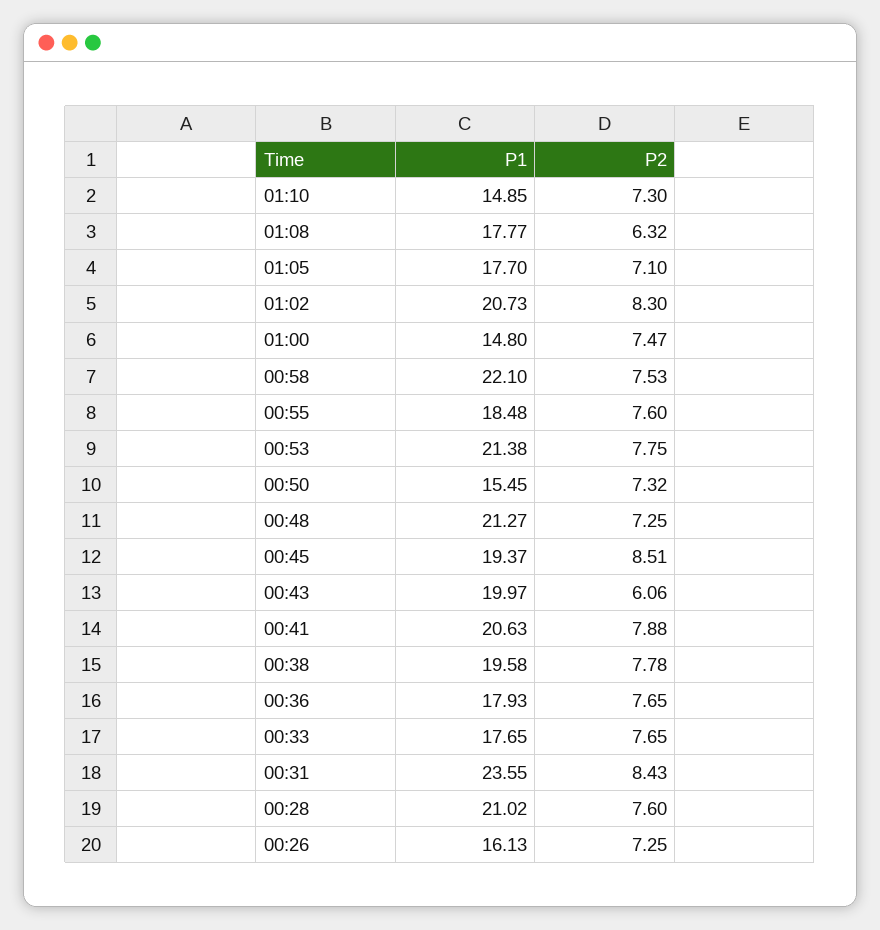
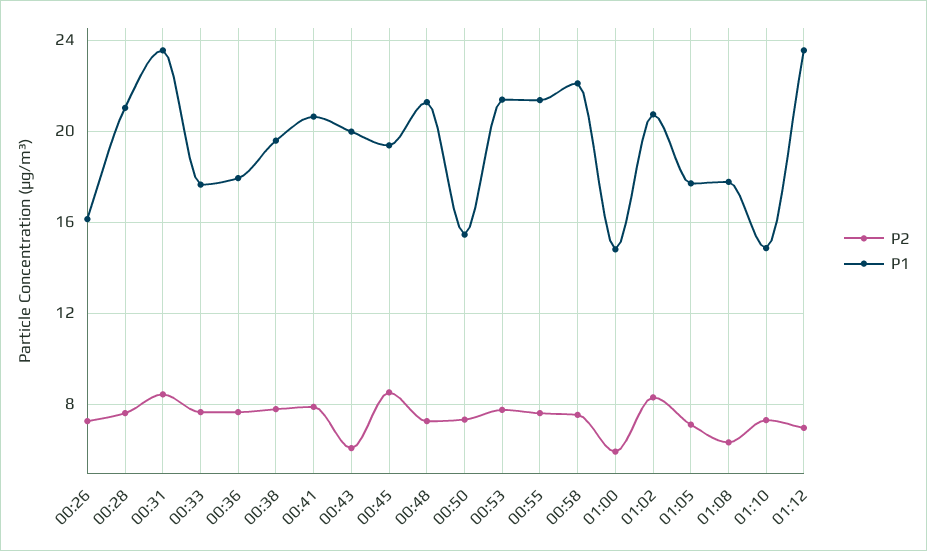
  {
    "P1": {
      "01:10": 14.85,
      "01:08": 17.77,
      "01:05": 17.7,
      "01:02": 20.73,
      "01:00": 14.8,
      "00:58": 22.1,
-     "00:55": 18.48,
+     "00:55": 21.5,
      "00:53": 21.38,
      "00:50": 15.45,
      "00:48": 21.27,
      "00:45": 19.37,
      "00:43": 19.97,
      "00:41": 20.63,
      "00:38": 19.58,
      "00:36": 17.93,
      "00:33": 17.65,
      "00:31": 23.55,
      "00:28": 21.02,
-     "00:26": 16.13
+     "00:26": 16.13,
+     "01:12": 23.5
    },
    "P2": {
      "01:10": 7.3,
      "01:08": 6.32,
      "01:05": 7.1,
      "01:02": 8.3,
-     "01:00": 7.47,
+     "01:00": 6,
      "00:58": 7.53,
      "00:55": 7.6,
      "00:53": 7.75,
      "00:50": 7.32,
      "00:48": 7.25,
      "00:45": 8.51,
      "00:43": 6.06,
      "00:41": 7.88,
      "00:38": 7.78,
      "00:36": 7.65,
      "00:33": 7.65,
      "00:31": 8.43,
      "00:28": 7.6,
-     "00:26": 7.25
+     "00:26": 7.25,
+     "01:12": 7
    }
  }

